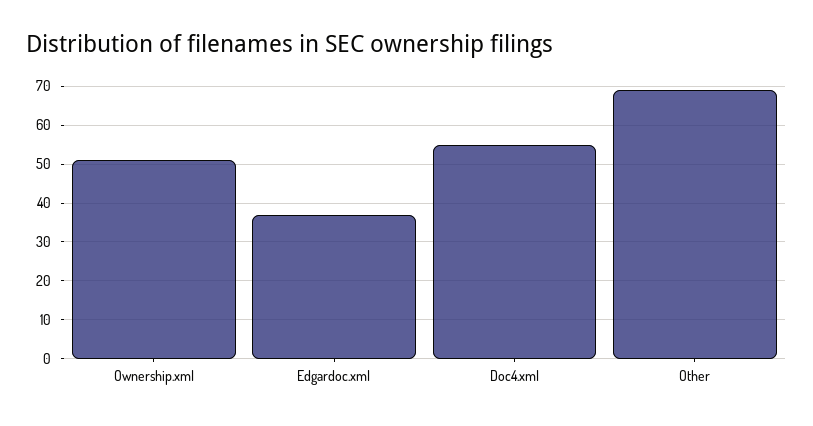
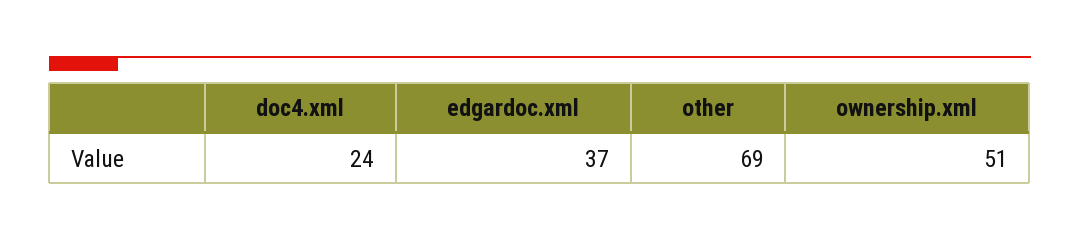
  {
    "Ownership.xml": 51,
    "Edgardoc.xml": 37,
-   "Doc4.xml": 55,
+   "Doc4.xml": 24,
    "Other": 69
  }

